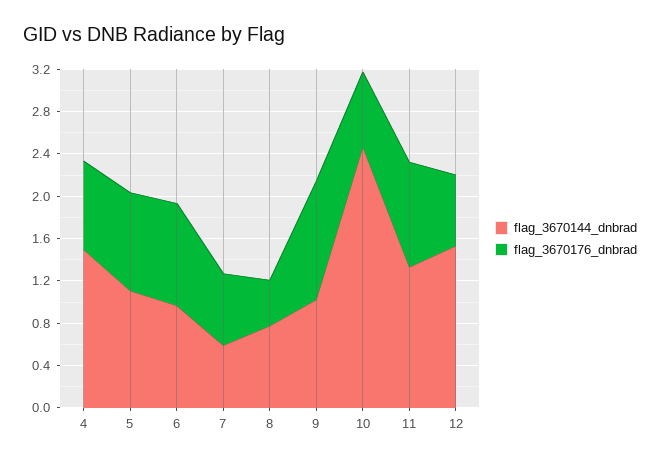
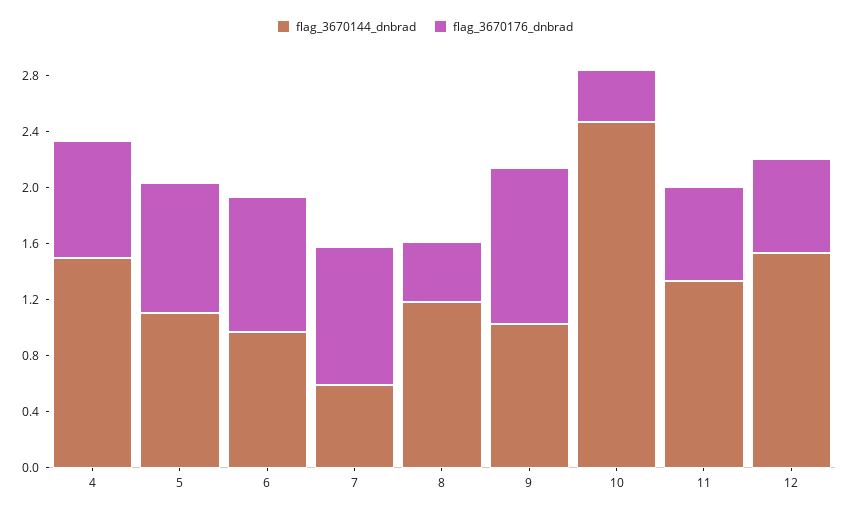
  {
    "flag_3670144_dnbrad": {
      "4": 1.5,
      "5": 1.1,
      "6": 1,
      "7": 0.6,
-     "8": 0.8,
+     "8": 1.2,
      "9": 1,
      "10": 2.5,
      "11": 1.3,
      "12": 1.5
    },
    "flag_3670176_dnbrad": {
      "4": 0.8,
      "5": 0.9,
      "6": 1,
-     "7": 0.7,
+     "7": 1,
      "8": 0.4,
      "9": 1.1,
-     "10": 0.7,
+     "10": 0.4,
-     "11": 1,
+     "11": 0.7,
      "12": 0.7
    }
  }

